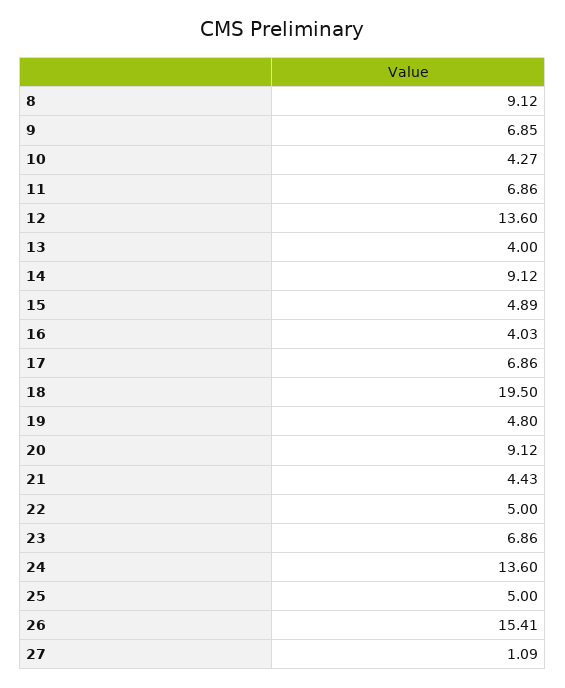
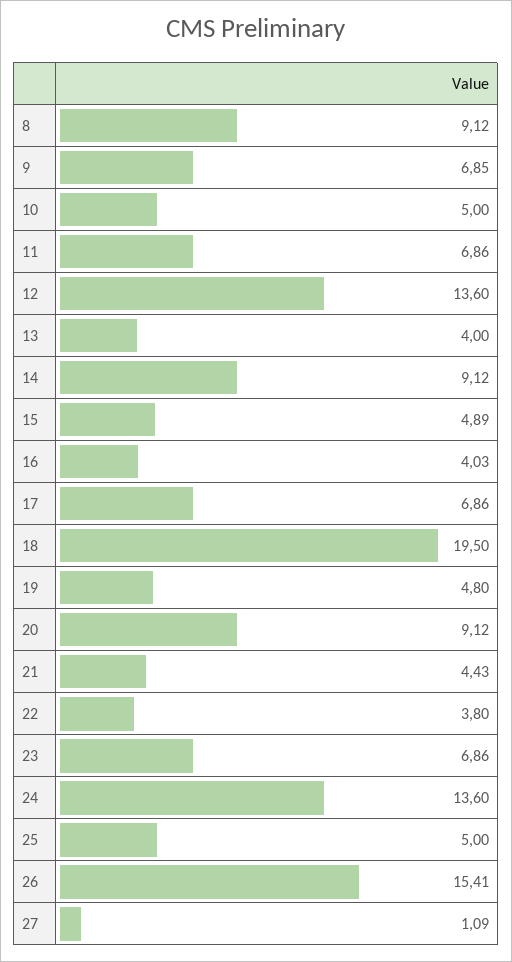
  {
    "8": 9.12,
    "9": 6.85,
-   "10": 4.27,
+   "10": 5,
    "11": 6.86,
    "12": 13.6,
    "13": 4,
    "14": 9.12,
    "15": 4.89,
    "16": 4.03,
    "17": 6.86,
    "18": 19.5,
    "19": 4.8,
    "20": 9.12,
    "21": 4.43,
-   "22": 5,
+   "22": 3.8,
    "23": 6.86,
    "24": 13.6,
    "25": 5,
    "26": 15.41,
    "27": 1.09
  }

